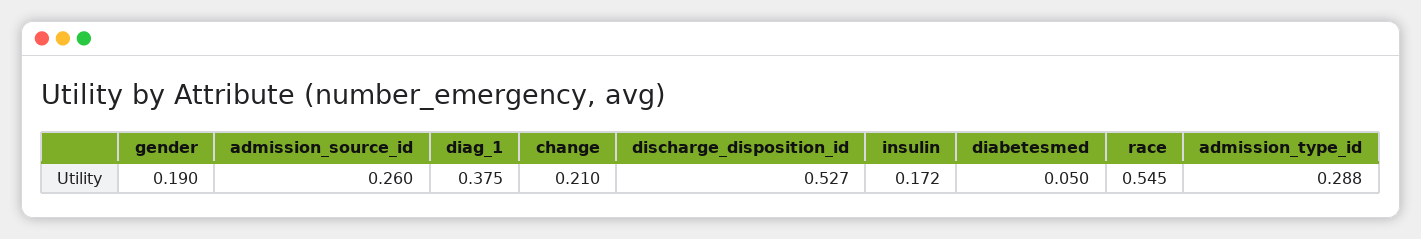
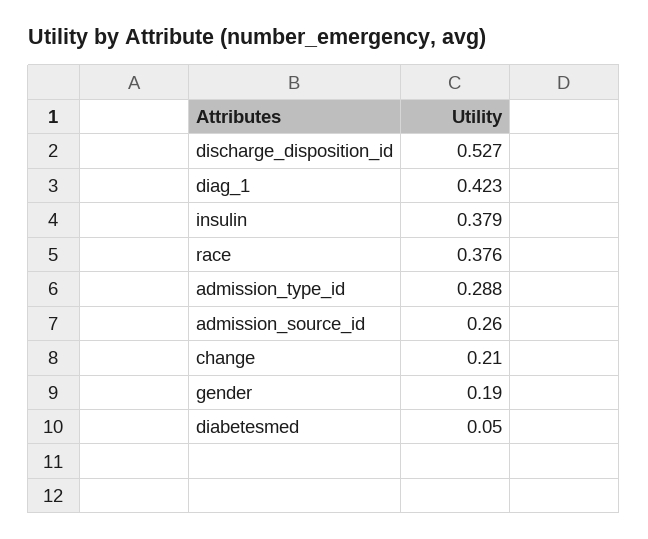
  {
    "gender": 0.19,
    "admission_source_id": 0.26,
-   "diag_1": 0.375,
+   "diag_1": 0.423,
    "change": 0.21,
    "discharge_disposition_id": 0.527,
-   "insulin": 0.172,
+   "insulin": 0.379,
    "diabetesmed": 0.05,
-   "race": 0.545,
+   "race": 0.376,
    "admission_type_id": 0.288
  }

